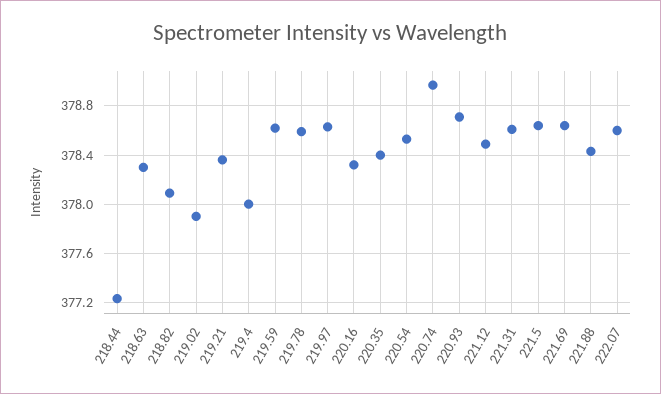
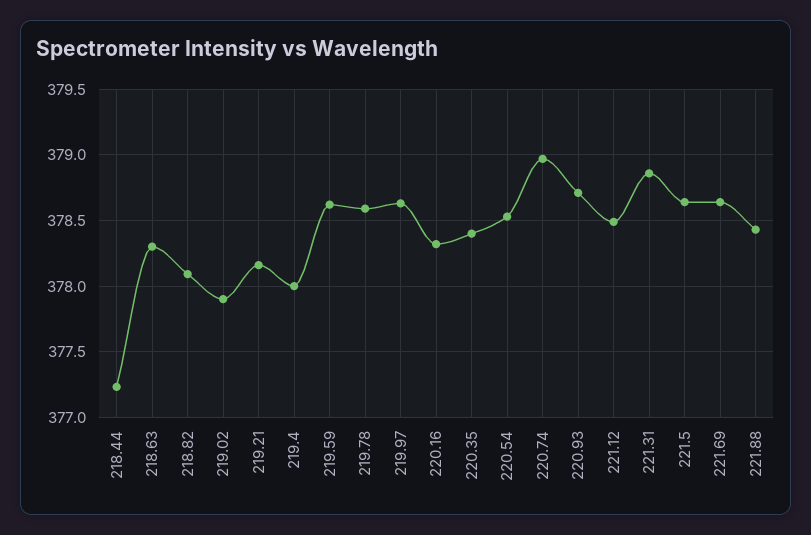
  {
    "218.44": 377.25,
    "218.63": 378.3,
    "218.82": 378.1,
    "219.02": 377.9,
-   "219.21": 378.35,
+   "219.21": 378.15,
    "219.4": 378,
    "219.59": 378.6,
    "219.78": 378.6,
    "219.97": 378.65,
    "220.16": 378.3,
    "220.35": 378.4,
    "220.54": 378.55,
    "220.74": 378.95,
    "220.93": 378.7,
    "221.12": 378.5,
-   "221.31": 378.6,
+   "221.31": 378.85,
    "221.5": 378.65,
    "221.69": 378.65,
-   "221.88": 378.45,
+   "221.88": 378.45
-   "222.07": 378.6
  }

